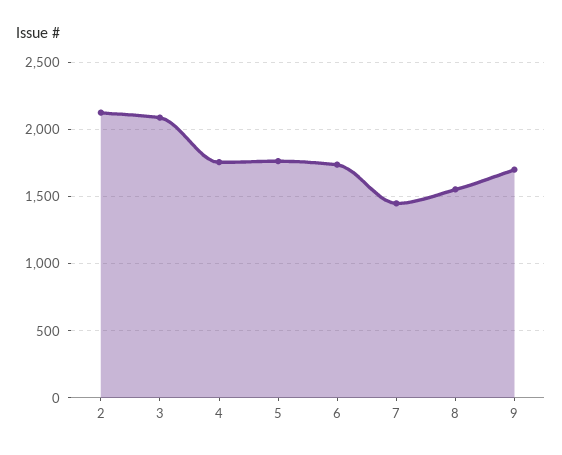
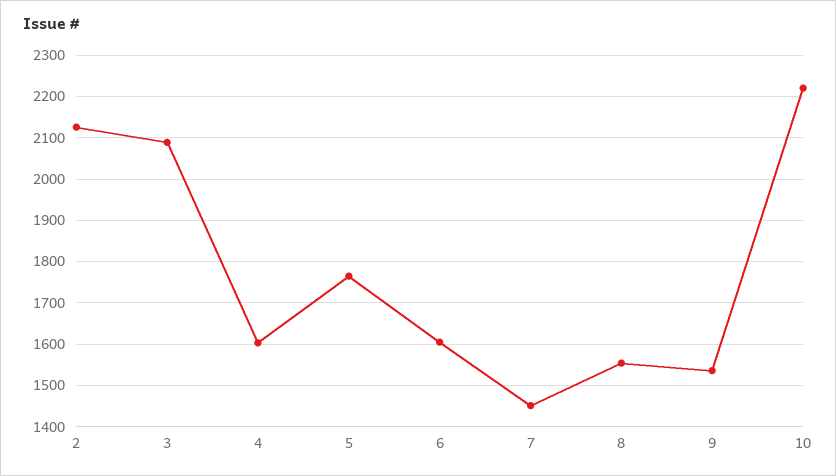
  {
    "2": 2120,
    "3": 2080,
-   "4": 1750,
+   "4": 1600,
    "5": 1760,
-   "6": 1750,
+   "6": 1600,
    "7": 1460,
    "8": 1560,
-   "9": 1700
+   "9": 1540,
+   "10": 2220
  }

